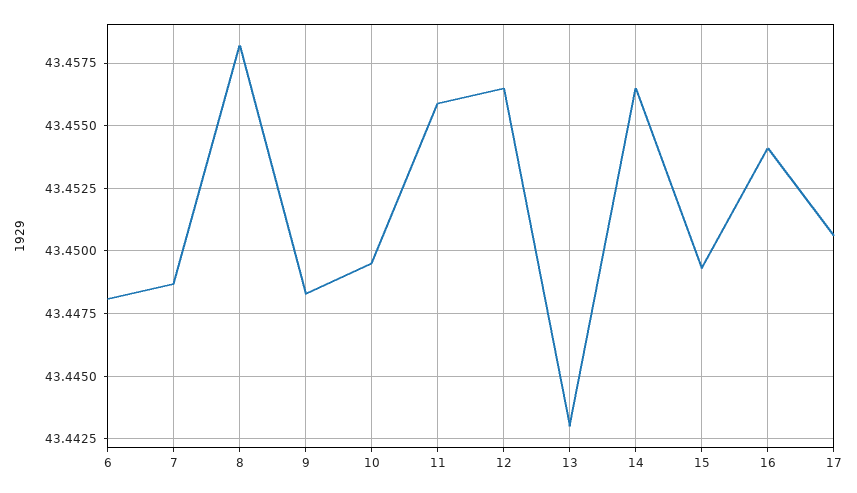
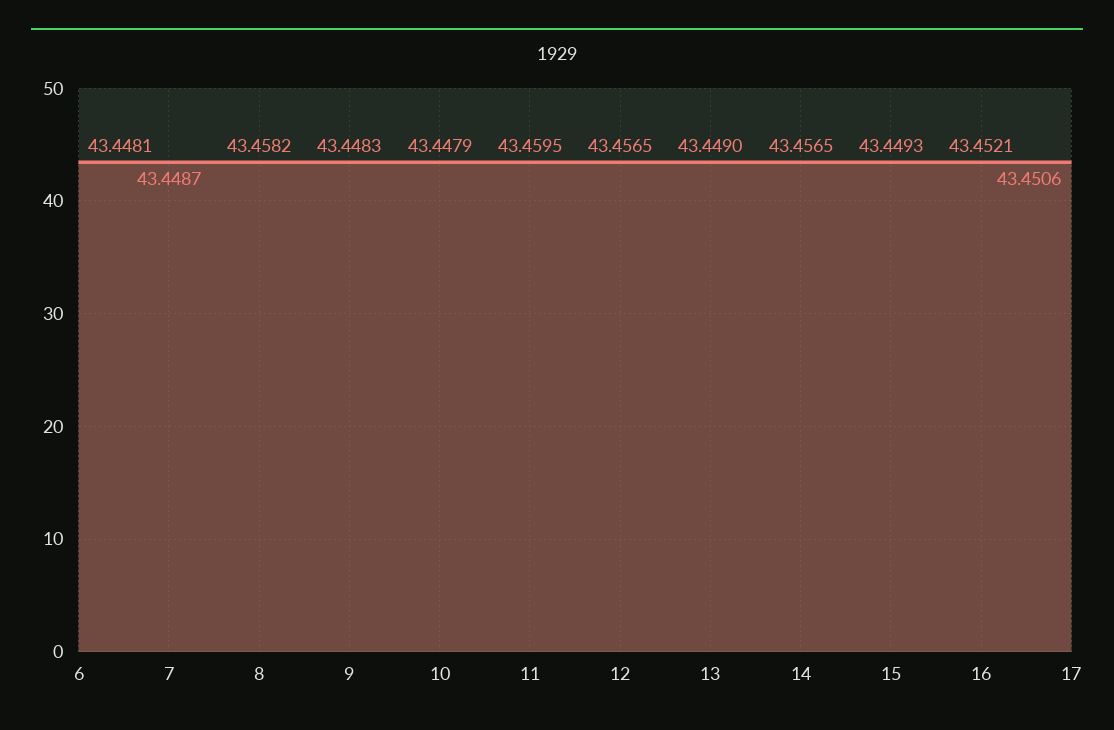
  {
    "6": 43.4481,
    "7": 43.4487,
    "8": 43.4582,
    "9": 43.4483,
-   "10": 43.4495,
+   "10": 43.4479,
-   "11": 43.456,
+   "11": 43.4595,
    "12": 43.4565,
-   "13": 43.443,
+   "13": 43.449,
    "14": 43.4565,
    "15": 43.4493,
-   "16": 43.454,
+   "16": 43.4521,
    "17": 43.4506
  }

